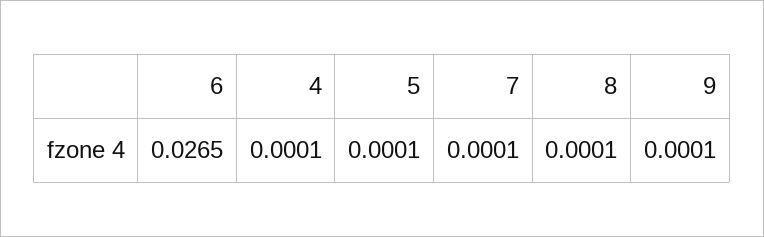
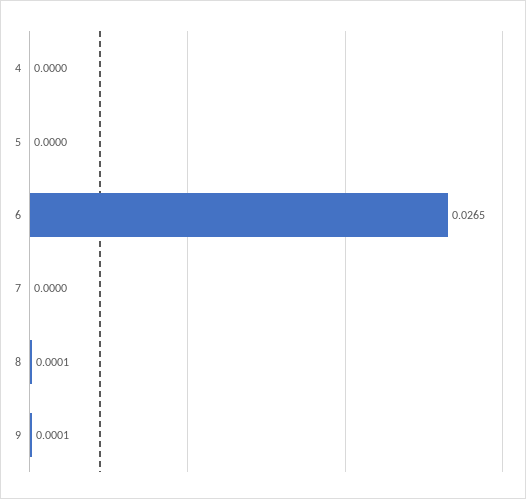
  {
    "6": 0.0265,
-   "4": 0.0001,
+   "4": 0,
-   "5": 0.0001,
+   "5": 0,
-   "7": 0.0001,
+   "7": 0,
    "8": 0.0001,
    "9": 0.0001
  }

